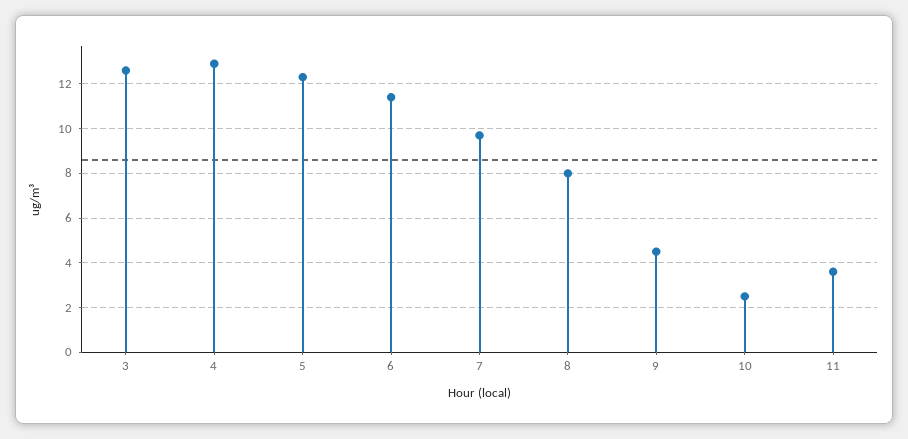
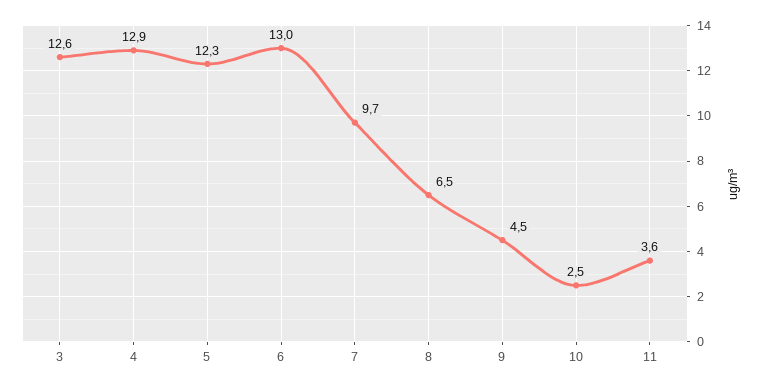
  {
    "3": 12.6,
    "4": 12.9,
    "5": 12.3,
-   "6": 11.5,
+   "6": 13,
    "7": 9.7,
-   "8": 8,
+   "8": 6.5,
    "9": 4.5,
    "10": 2.5,
    "11": 3.6
  }

